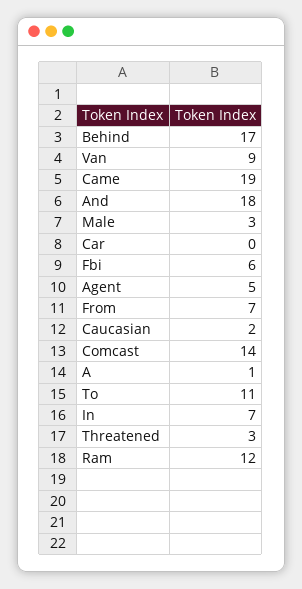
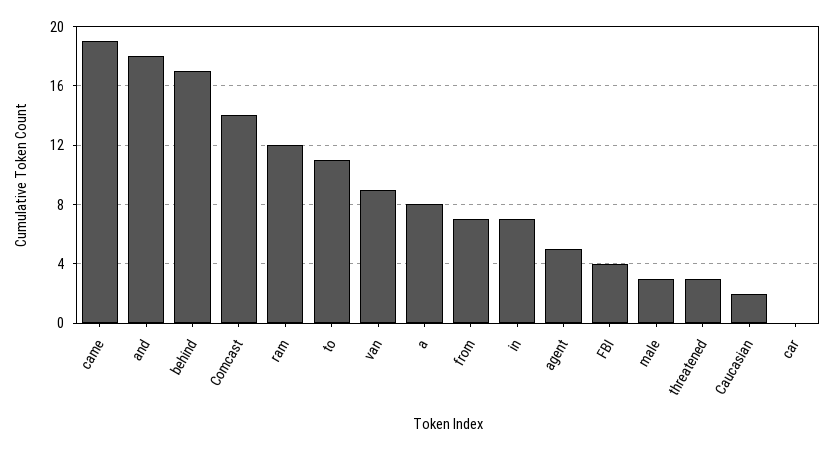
  {
    "Behind": 17,
    "Van": 9,
    "Came": 19,
    "And": 18,
    "Male": 3,
    "Car": 0,
-   "Fbi": 6,
+   "Fbi": 4,
    "Agent": 5,
    "From": 7,
    "Caucasian": 2,
    "Comcast": 14,
-   "A": 1,
+   "A": 8,
    "To": 11,
    "In": 7,
    "Threatened": 3,
    "Ram": 12
  }

